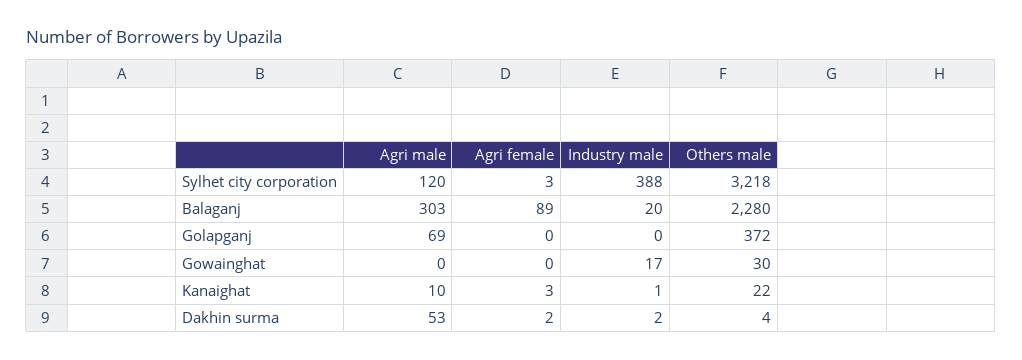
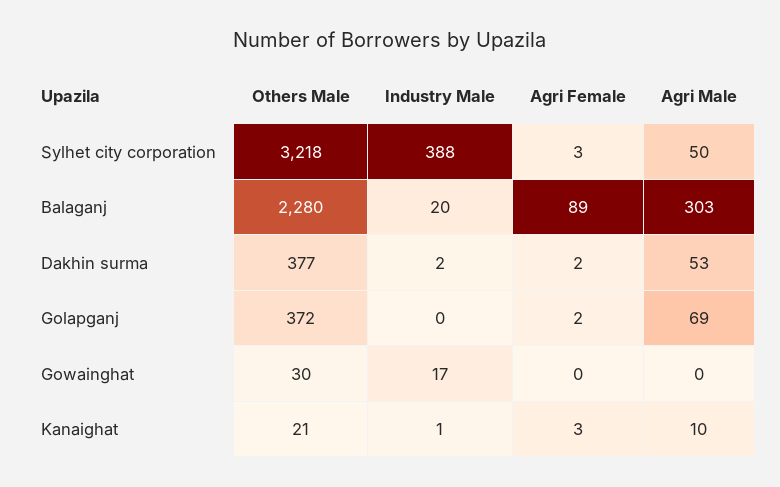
  {
    "Agri male": {
-     "Sylhet city corporation": 120,
+     "Sylhet city corporation": 50,
      "Balaganj": 303,
      "Golapganj": 69,
      "Gowainghat": 0,
      "Kanaighat": 10,
      "Dakhin surma": 53
    },
    "Agri female": {
      "Sylhet city corporation": 3,
      "Balaganj": 89,
-     "Golapganj": 0,
+     "Golapganj": 2,
      "Gowainghat": 0,
      "Kanaighat": 3,
      "Dakhin surma": 2
    },
    "Industry male": {
      "Sylhet city corporation": 388,
      "Balaganj": 20,
      "Golapganj": 0,
      "Gowainghat": 17,
      "Kanaighat": 1,
      "Dakhin surma": 2
    },
    "Others male": {
      "Sylhet city corporation": 3218,
      "Balaganj": 2280,
      "Golapganj": 372,
      "Gowainghat": 30,
-     "Kanaighat": 22,
+     "Kanaighat": 21,
-     "Dakhin surma": 4
+     "Dakhin surma": 377
    }
  }

